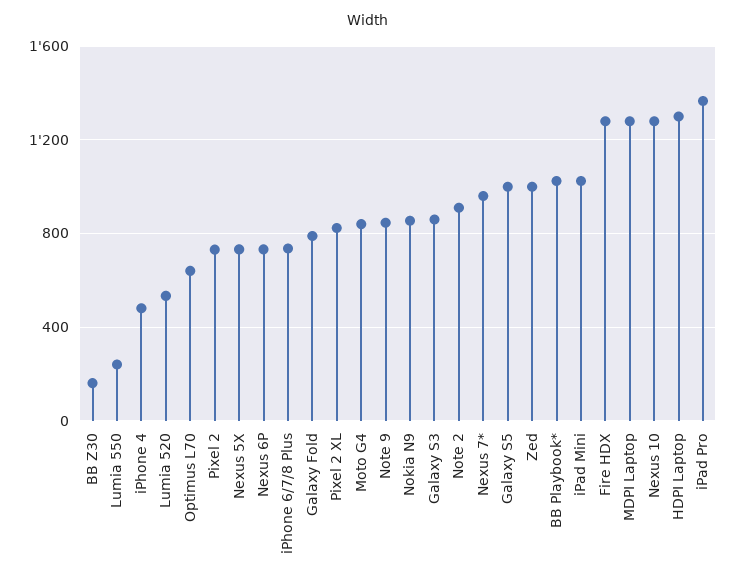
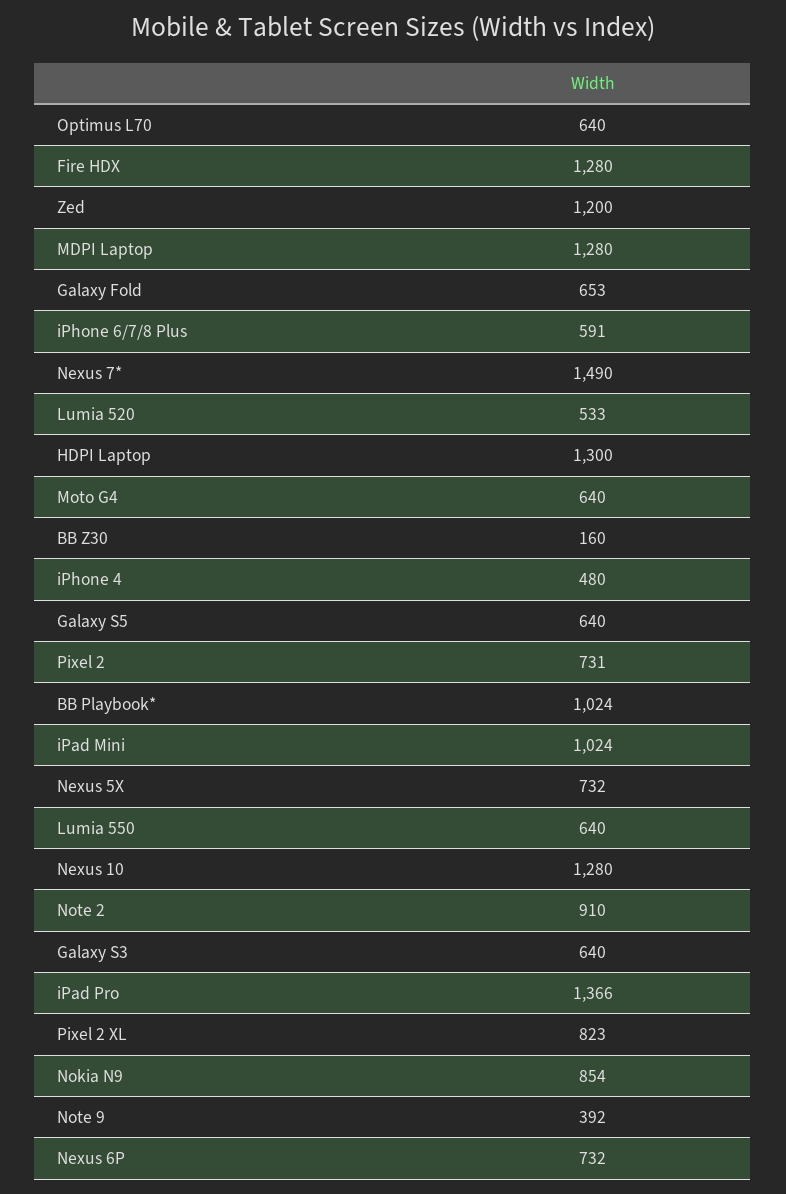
  {
    "BB Z30": 160,
-   "Lumia 550": 250,
+   "Lumia 550": 640,
    "iPhone 4": 480,
    "Lumia 520": 533,
    "Optimus L70": 640,
    "Pixel 2": 731,
    "Nexus 5X": 732,
    "Nexus 6P": 732,
-   "iPhone 6/7/8 Plus": 750,
+   "iPhone 6/7/8 Plus": 591,
-   "Galaxy Fold": 800,
+   "Galaxy Fold": 653,
    "Pixel 2 XL": 823,
-   "Moto G4": 850,
+   "Moto G4": 640,
-   "Note 9": 850,
+   "Note 9": 392,
    "Nokia N9": 854,
-   "Galaxy S3": 850,
+   "Galaxy S3": 640,
    "Note 2": 910,
-   "Nexus 7*": 950,
+   "Nexus 7*": 1490,
-   "Galaxy S5": 1000,
+   "Galaxy S5": 640,
-   "Zed": 1000,
+   "Zed": 1200,
    "BB Playbook*": 1024,
    "iPad Mini": 1024,
    "Fire HDX": 1280,
    "MDPI Laptop": 1280,
    "Nexus 10": 1280,
    "HDPI Laptop": 1300,
    "iPad Pro": 1366
  }

